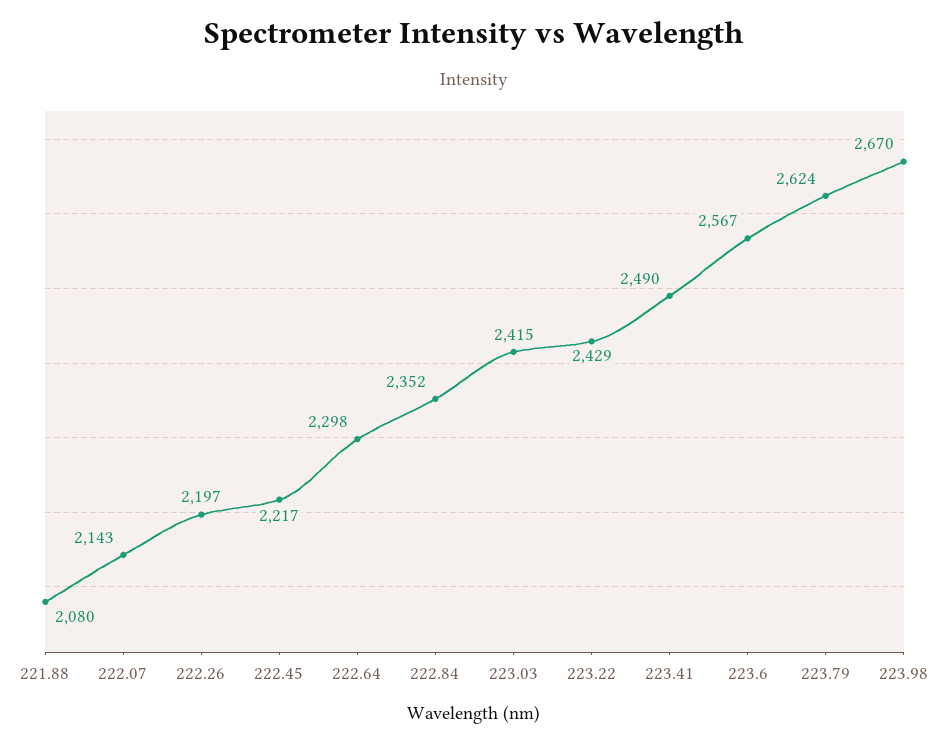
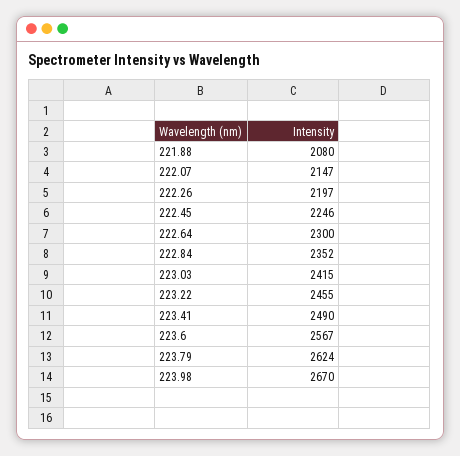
  {
    "221.88": 2080,
-   "222.07": 2143,
+   "222.07": 2147,
    "222.26": 2197,
-   "222.45": 2217,
+   "222.45": 2246,
-   "222.64": 2298,
+   "222.64": 2300,
    "222.84": 2352,
    "223.03": 2415,
-   "223.22": 2429,
+   "223.22": 2455,
    "223.41": 2490,
    "223.6": 2567,
    "223.79": 2624,
    "223.98": 2670
  }

